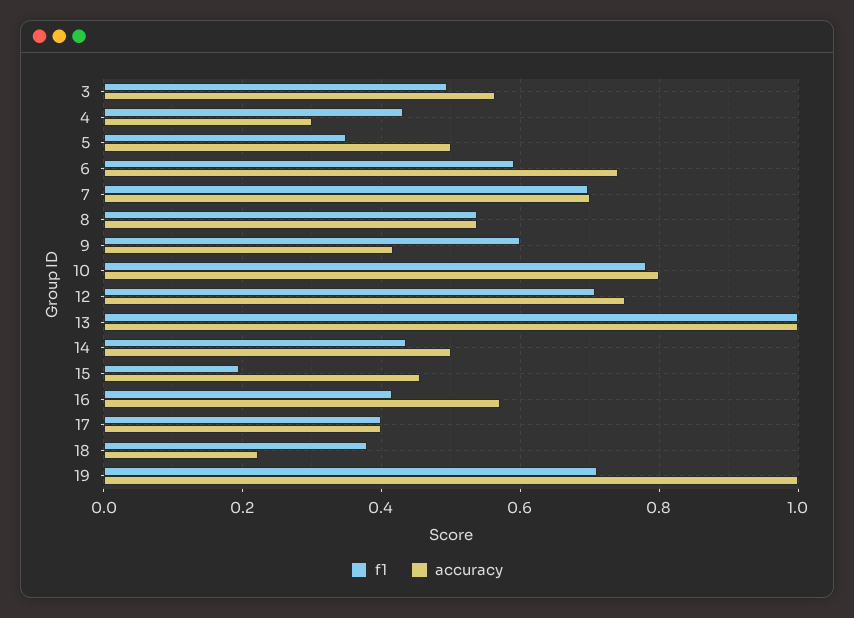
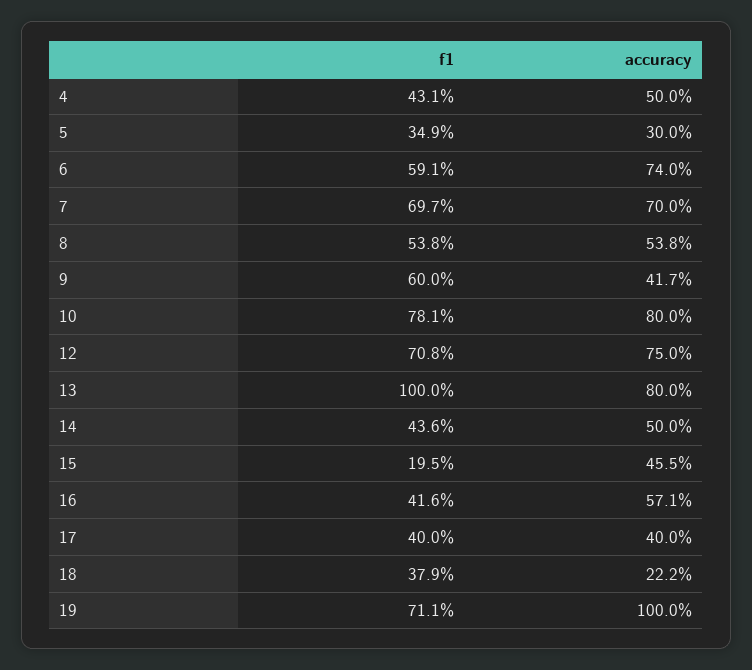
  {
    "f1": {
-     "3": 0.5,
      "4": 0.431,
      "5": 0.349,
      "6": 0.591,
      "7": 0.697,
      "8": 0.538,
      "9": 0.6,
      "10": 0.781,
      "12": 0.708,
      "13": 1,
      "14": 0.436,
      "15": 0.195,
      "16": 0.416,
      "17": 0.4,
      "18": 0.379,
      "19": 0.711
    },
    "accuracy": {
-     "3": 0.56,
-     "4": 0.3,
+     "4": 0.5,
-     "5": 0.5,
+     "5": 0.3,
      "6": 0.74,
      "7": 0.7,
      "8": 0.538,
      "9": 0.417,
      "10": 0.8,
      "12": 0.75,
-     "13": 1,
+     "13": 0.8,
      "14": 0.5,
      "15": 0.455,
      "16": 0.571,
      "17": 0.4,
      "18": 0.222,
      "19": 1
    }
  }

